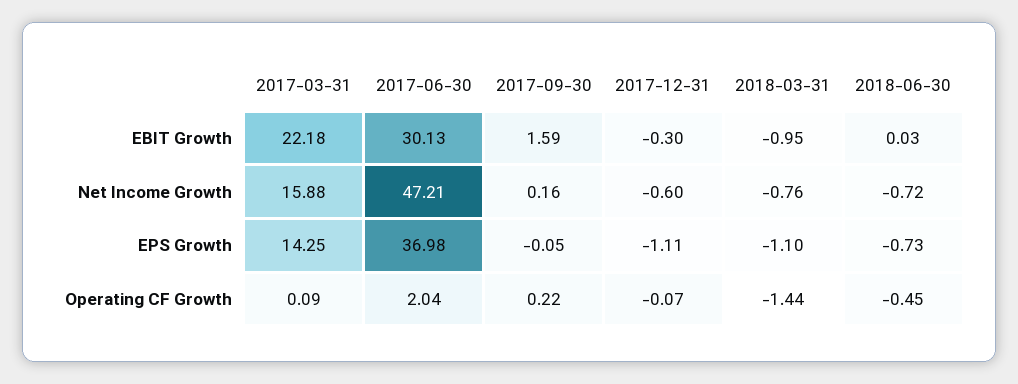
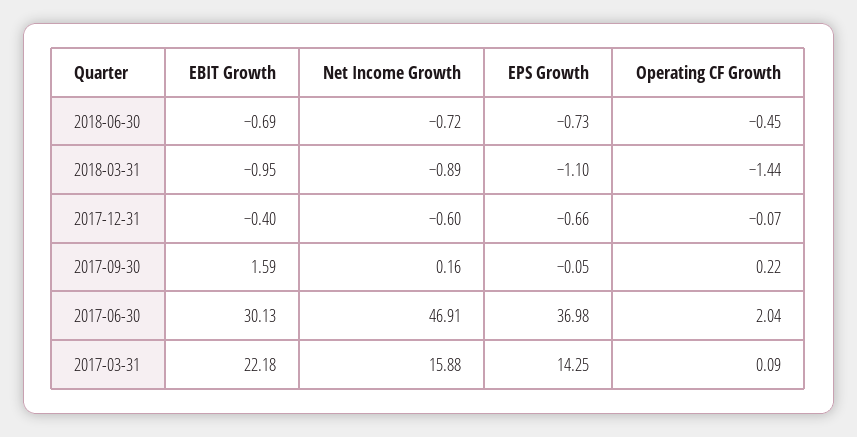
  {
    "2017-03-31": {
      "EBIT Growth": 22.18,
      "Net Income Growth": 15.88,
      "EPS Growth": 14.25,
      "Operating CF Growth": 0.09
    },
    "2017-06-30": {
      "EBIT Growth": 30.13,
-     "Net Income Growth": 47.21,
+     "Net Income Growth": 46.91,
      "EPS Growth": 36.98,
      "Operating CF Growth": 2.04
    },
    "2017-09-30": {
      "EBIT Growth": 1.59,
      "Net Income Growth": 0.16,
      "EPS Growth": -0.05,
      "Operating CF Growth": 0.22
    },
    "2017-12-31": {
-     "EBIT Growth": -0.3,
+     "EBIT Growth": -0.4,
      "Net Income Growth": -0.6,
-     "EPS Growth": -1.11,
+     "EPS Growth": -0.66,
      "Operating CF Growth": -0.07
    },
    "2018-03-31": {
      "EBIT Growth": -0.95,
-     "Net Income Growth": -0.76,
+     "Net Income Growth": -0.89,
      "EPS Growth": -1.1,
      "Operating CF Growth": -1.44
    },
    "2018-06-30": {
-     "EBIT Growth": 0.03,
+     "EBIT Growth": -0.69,
      "Net Income Growth": -0.72,
      "EPS Growth": -0.73,
      "Operating CF Growth": -0.45
    }
  }

